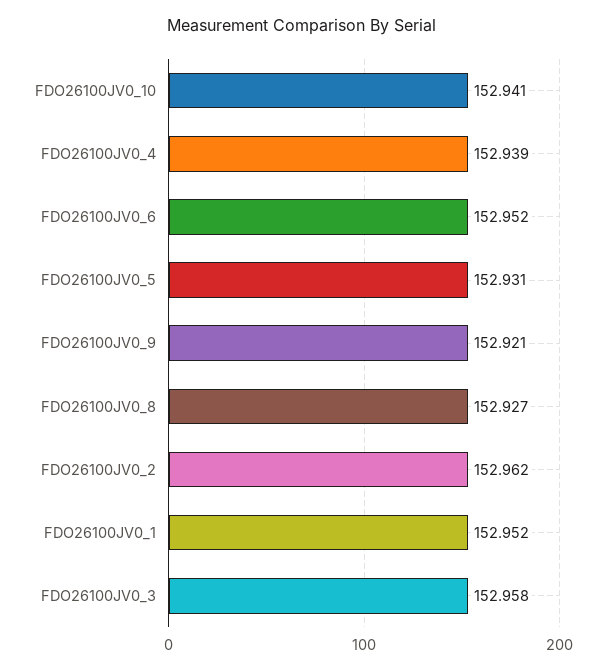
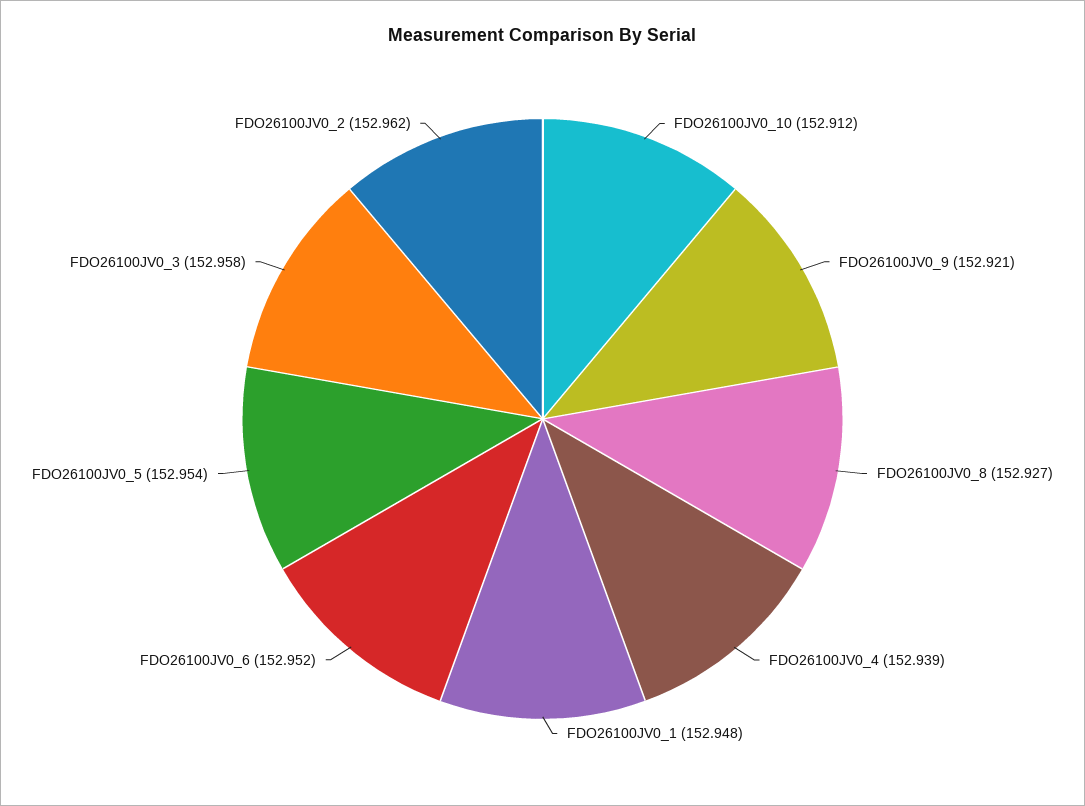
  {
-   "FDO26100JV0_10": 152.941,
+   "FDO26100JV0_10": 152.912,
    "FDO26100JV0_4": 152.939,
    "FDO26100JV0_6": 152.952,
-   "FDO26100JV0_5": 152.931,
+   "FDO26100JV0_5": 152.954,
    "FDO26100JV0_9": 152.921,
    "FDO26100JV0_8": 152.927,
    "FDO26100JV0_2": 152.962,
-   "FDO26100JV0_1": 152.952,
+   "FDO26100JV0_1": 152.948,
    "FDO26100JV0_3": 152.958
  }

